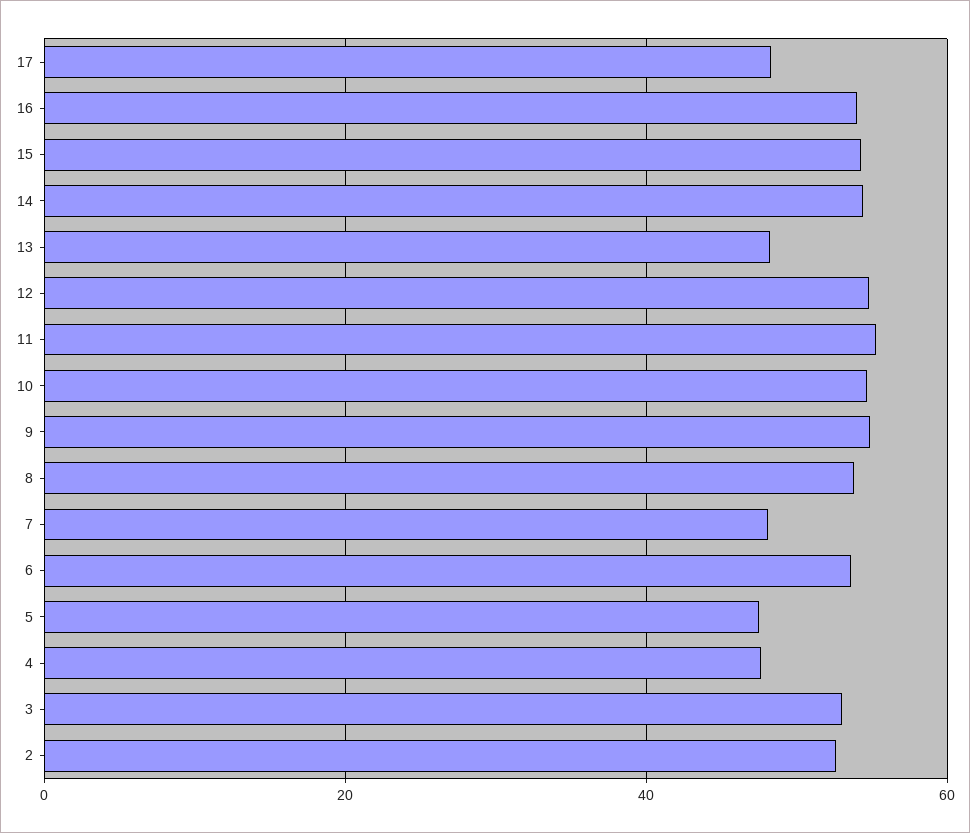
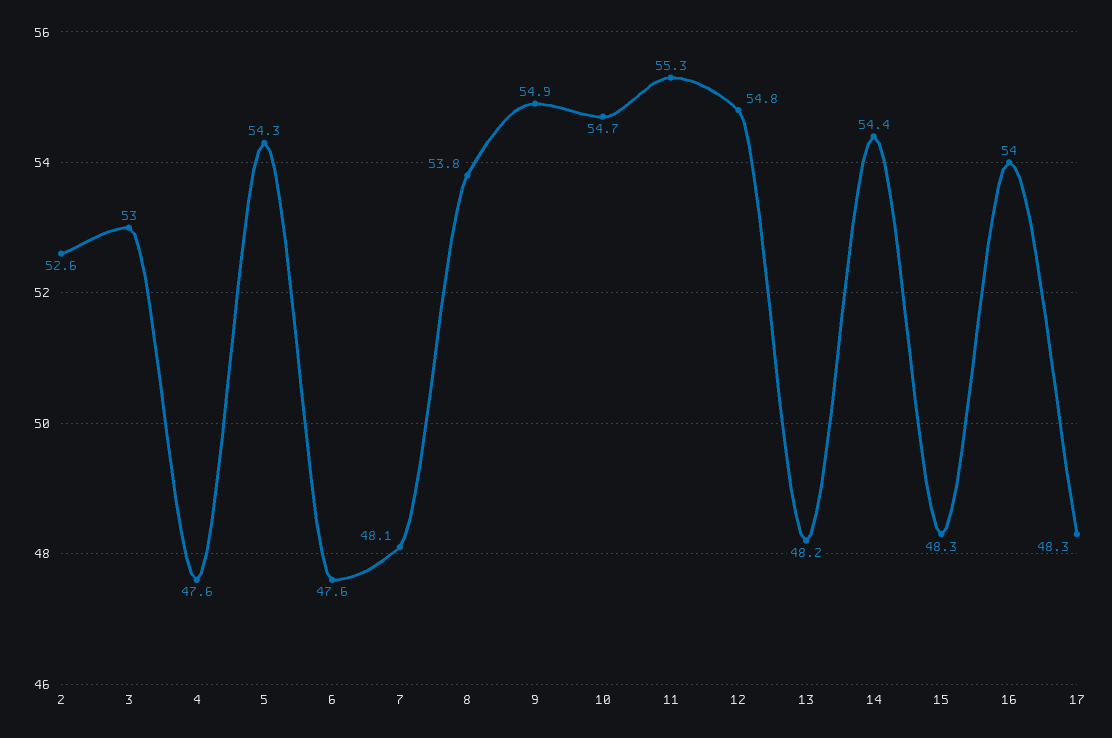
  {
    "17": 48.3,
    "16": 54,
-   "15": 54,
+   "15": 48.3,
    "14": 54.4,
    "13": 48.2,
    "12": 54.8,
    "11": 55.3,
    "10": 54.7,
    "9": 54.9,
    "8": 53.8,
    "7": 48.1,
-   "6": 54,
+   "6": 47.6,
-   "5": 48,
+   "5": 54.3,
    "4": 47.6,
    "3": 53,
    "2": 52.6
  }

